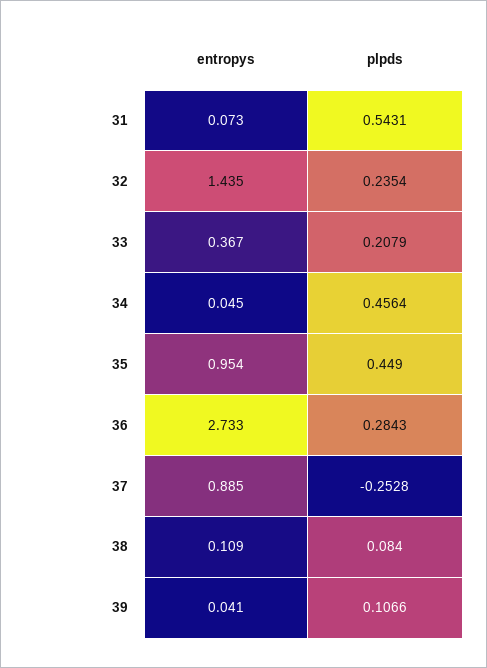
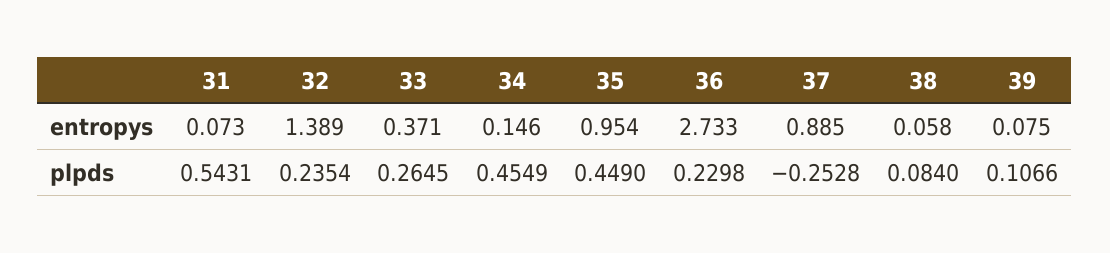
  {
    "entropys": {
      "31": 0.073,
-     "32": 1.435,
+     "32": 1.389,
-     "33": 0.367,
+     "33": 0.371,
-     "34": 0.045,
+     "34": 0.146,
      "35": 0.954,
      "36": 2.733,
      "37": 0.885,
-     "38": 0.109,
+     "38": 0.058,
-     "39": 0.041
+     "39": 0.075
    },
    "plpds": {
      "31": 0.5431,
      "32": 0.2354,
-     "33": 0.2079,
+     "33": 0.2645,
-     "34": 0.4564,
+     "34": 0.4549,
      "35": 0.449,
-     "36": 0.2843,
+     "36": 0.2298,
      "37": -0.2528,
      "38": 0.084,
      "39": 0.1066
    }
  }

